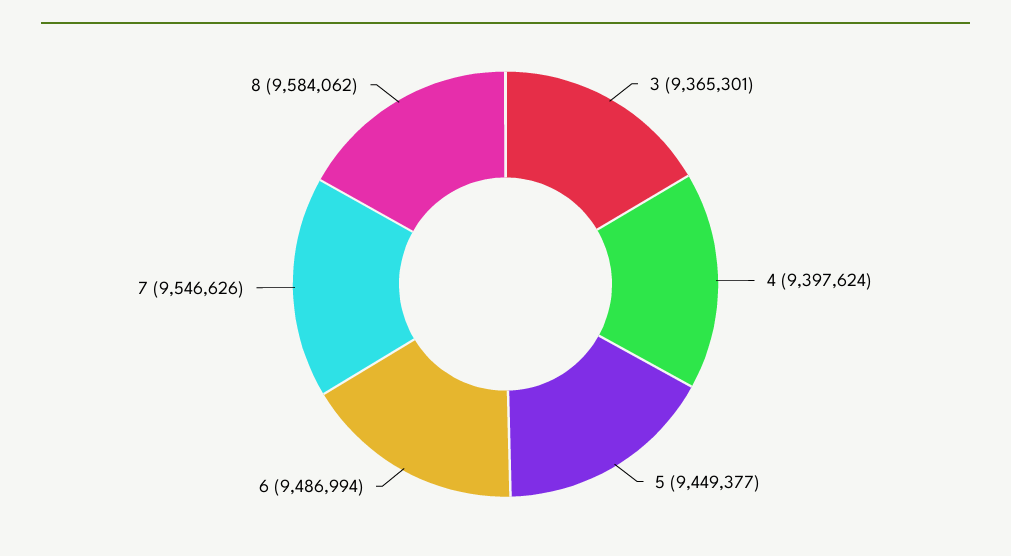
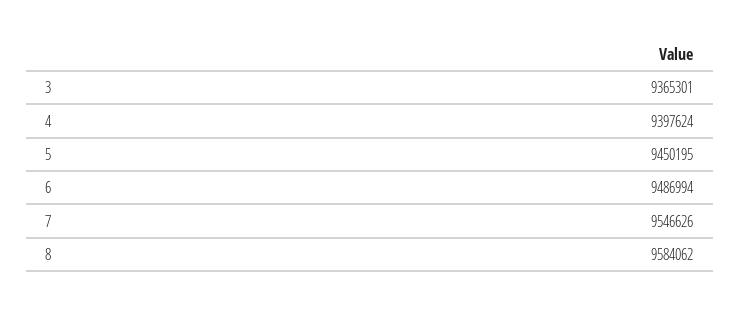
  {
    "3": 9365301,
    "4": 9397624,
-   "5": 9449377,
+   "5": 9450195,
    "6": 9486994,
    "7": 9546626,
    "8": 9584062
  }

